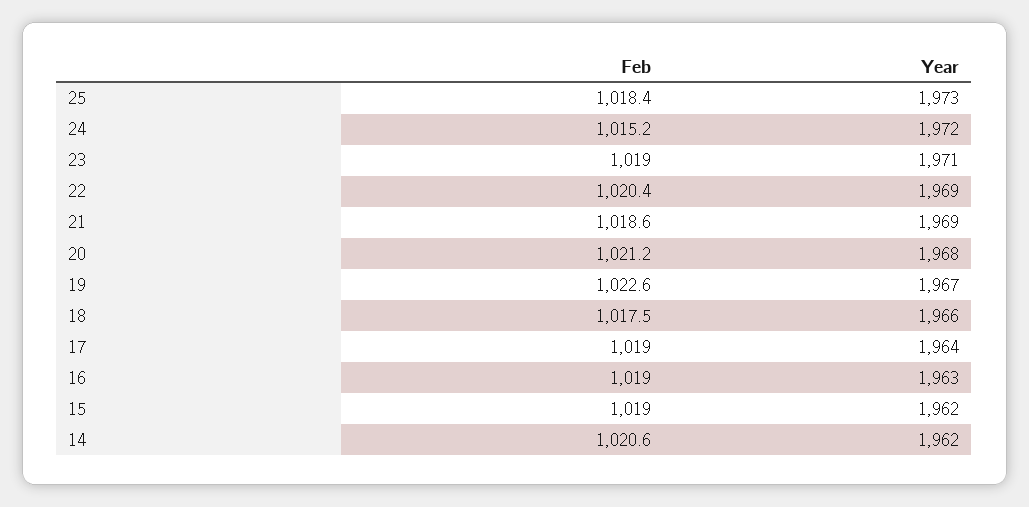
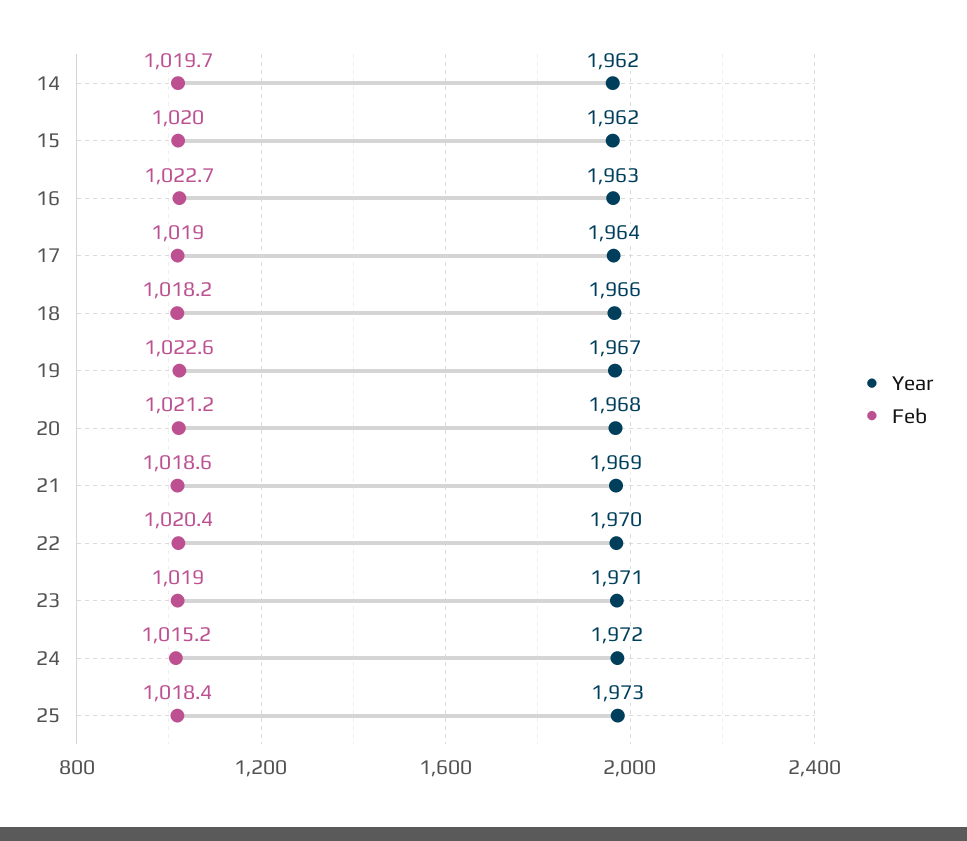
  {
    "Feb": {
      "25": 1018.4,
      "24": 1015.2,
      "23": 1019,
      "22": 1020.4,
      "21": 1018.6,
      "20": 1021.2,
      "19": 1022.6,
-     "18": 1017.5,
+     "18": 1018.2,
      "17": 1019,
-     "16": 1019,
+     "16": 1022.7,
-     "15": 1019,
+     "15": 1020,
-     "14": 1020.6
+     "14": 1019.7
    },
    "Year": {
      "25": 1973,
      "24": 1972,
      "23": 1971,
-     "22": 1969,
+     "22": 1970,
      "21": 1969,
      "20": 1968,
      "19": 1967,
      "18": 1966,
      "17": 1964,
      "16": 1963,
      "15": 1962,
      "14": 1962
    }
  }

